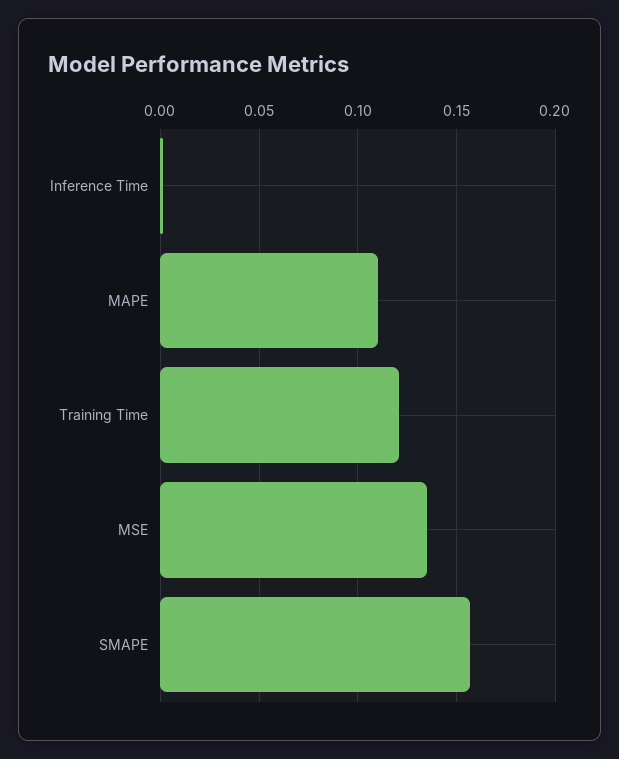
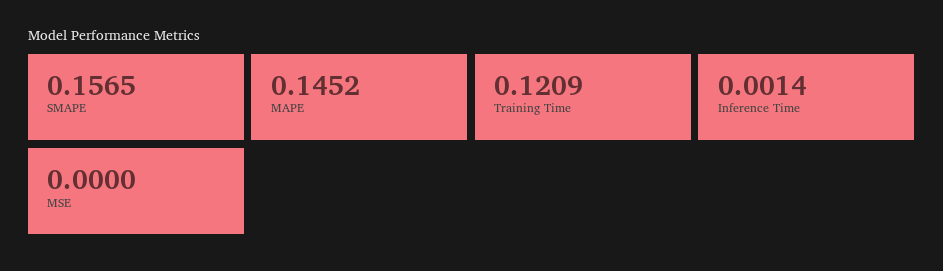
  {
    "Inference Time": 0.0014,
-   "MAPE": 0.11,
+   "MAPE": 0.1452,
    "Training Time": 0.1209,
-   "MSE": 0.135,
+   "MSE": 0,
    "SMAPE": 0.1565
  }

